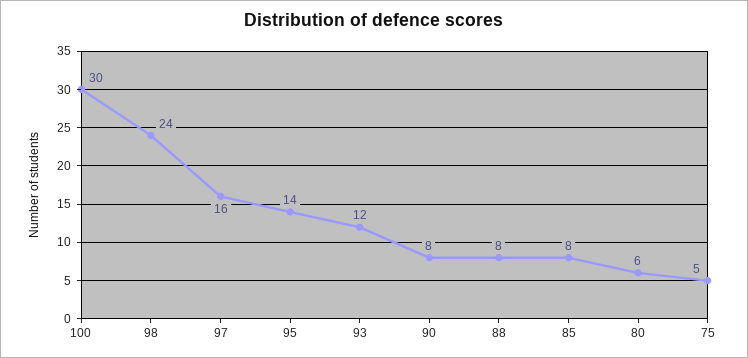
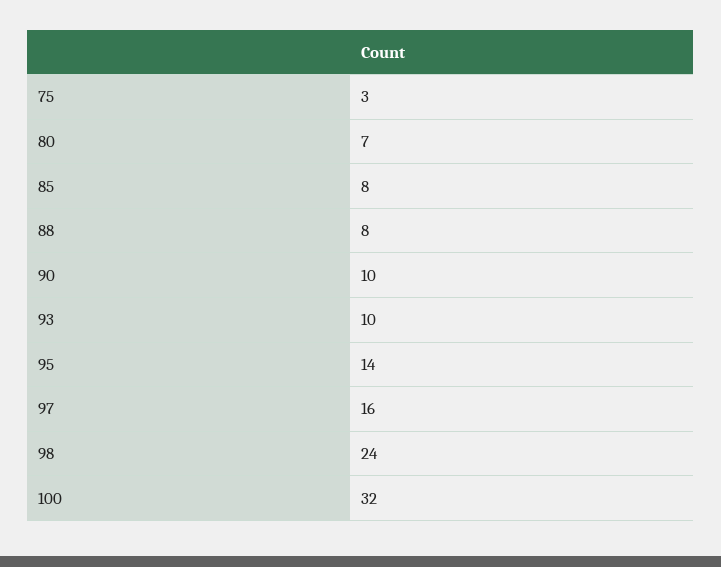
  {
-   "100": 30,
+   "100": 32,
    "98": 24,
    "97": 16,
    "95": 14,
-   "93": 12,
+   "93": 10,
-   "90": 8,
+   "90": 10,
    "88": 8,
    "85": 8,
-   "80": 6,
+   "80": 7,
-   "75": 5
+   "75": 3
  }

